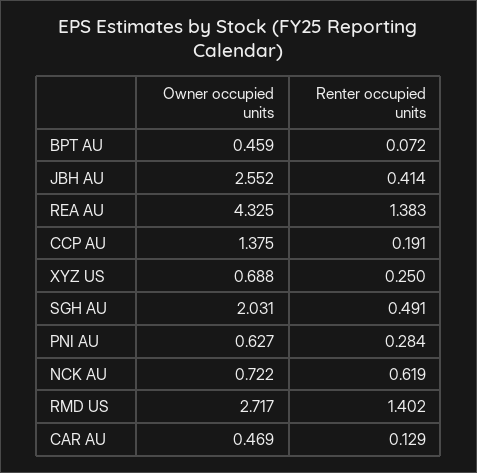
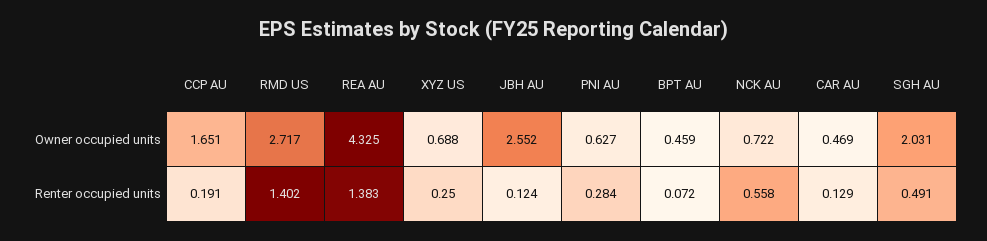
  {
    "Owner occupied units": {
      "BPT AU": 0.459,
      "JBH AU": 2.552,
      "REA AU": 4.325,
-     "CCP AU": 1.375,
+     "CCP AU": 1.651,
      "XYZ US": 0.688,
      "SGH AU": 2.031,
      "PNI AU": 0.627,
      "NCK AU": 0.722,
      "RMD US": 2.717,
      "CAR AU": 0.469
    },
    "Renter occupied units": {
      "BPT AU": 0.072,
-     "JBH AU": 0.414,
+     "JBH AU": 0.124,
      "REA AU": 1.383,
      "CCP AU": 0.191,
      "XYZ US": 0.25,
      "SGH AU": 0.491,
      "PNI AU": 0.284,
-     "NCK AU": 0.619,
+     "NCK AU": 0.558,
      "RMD US": 1.402,
      "CAR AU": 0.129
    }
  }

